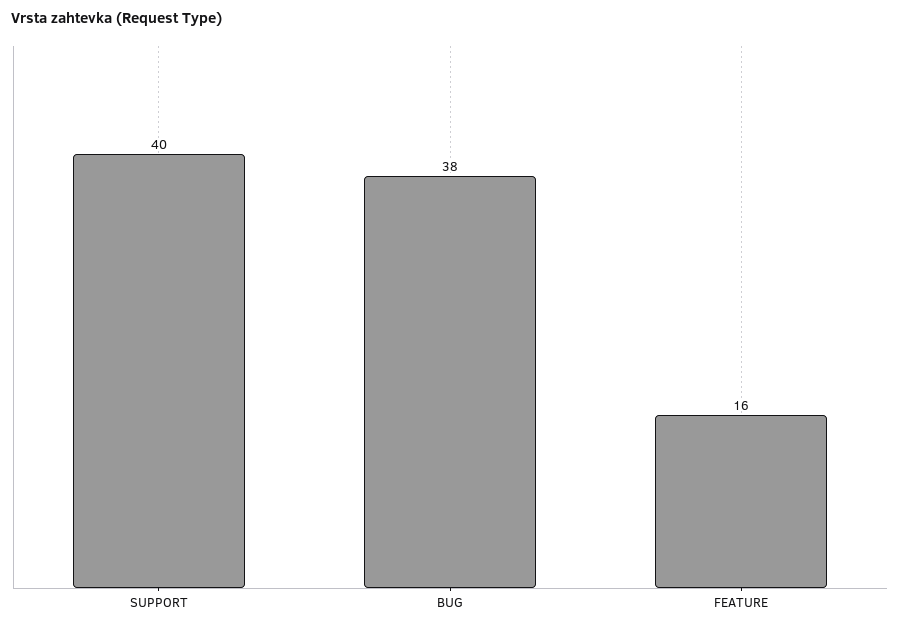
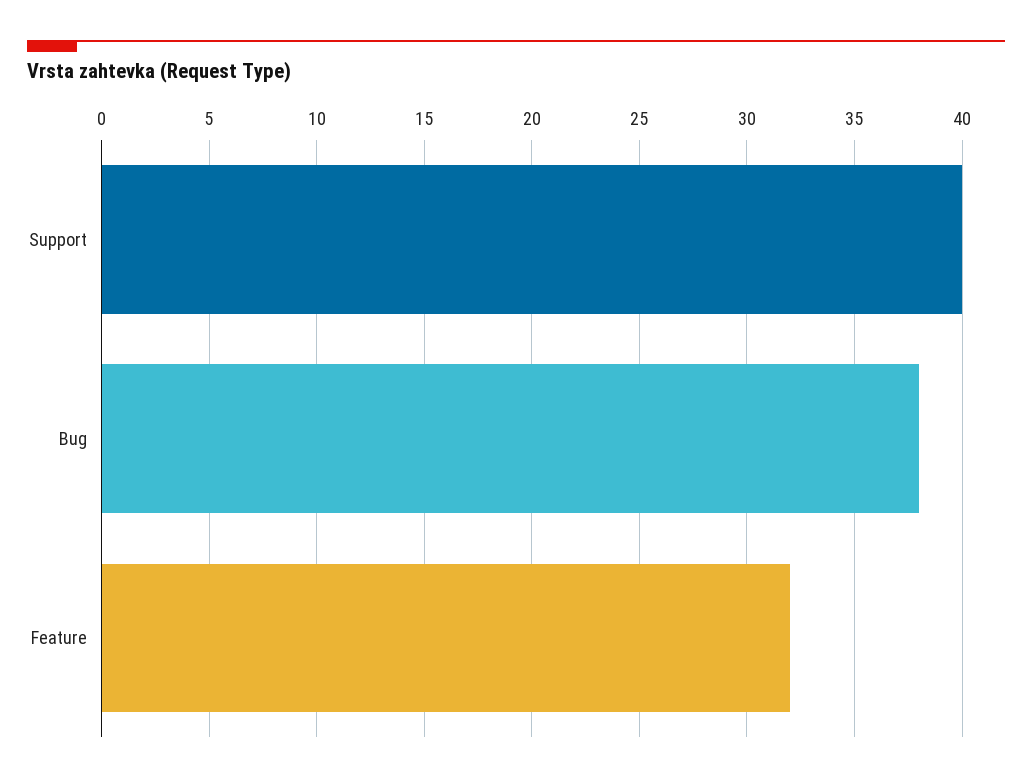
  {
    "SUPPORT": 40,
    "BUG": 38,
-   "FEATURE": 16
+   "FEATURE": 32
  }

